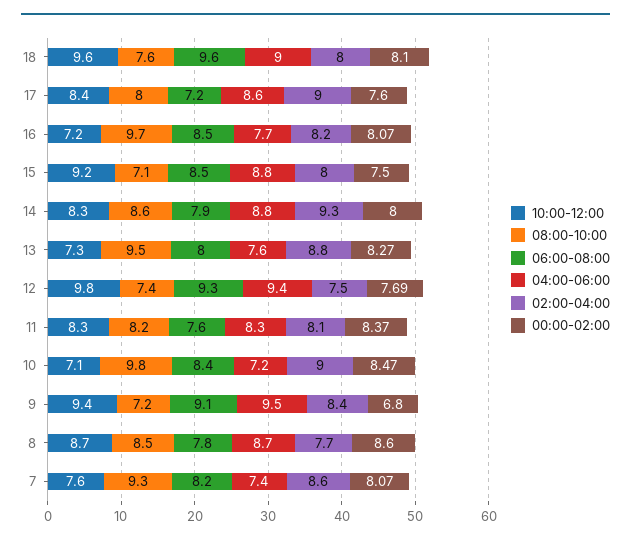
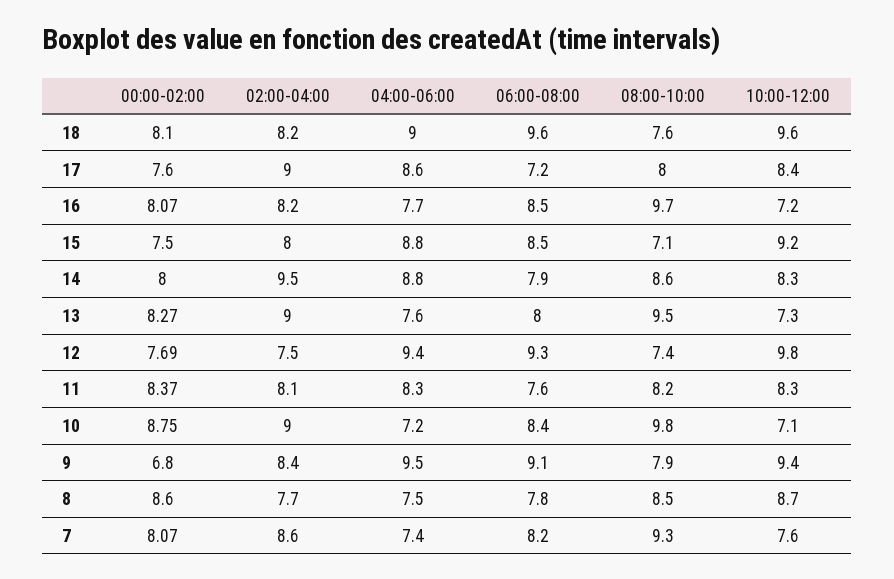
  {
    "10:00-12:00": {
      "18": 9.6,
      "17": 8.4,
      "16": 7.2,
      "15": 9.2,
      "14": 8.3,
      "13": 7.3,
      "12": 9.8,
      "11": 8.3,
      "10": 7.1,
      "9": 9.4,
      "8": 8.7,
      "7": 7.6
    },
    "08:00-10:00": {
      "18": 7.6,
      "17": 8,
      "16": 9.7,
      "15": 7.1,
      "14": 8.6,
      "13": 9.5,
      "12": 7.4,
      "11": 8.2,
      "10": 9.8,
-     "9": 7.2,
+     "9": 7.9,
      "8": 8.5,
      "7": 9.3
    },
    "06:00-08:00": {
      "18": 9.6,
      "17": 7.2,
      "16": 8.5,
      "15": 8.5,
      "14": 7.9,
      "13": 8,
      "12": 9.3,
      "11": 7.6,
      "10": 8.4,
      "9": 9.1,
      "8": 7.8,
      "7": 8.2
    },
    "04:00-06:00": {
      "18": 9,
      "17": 8.6,
      "16": 7.7,
      "15": 8.8,
      "14": 8.8,
      "13": 7.6,
      "12": 9.4,
      "11": 8.3,
      "10": 7.2,
      "9": 9.5,
-     "8": 8.7,
+     "8": 7.5,
      "7": 7.4
    },
    "02:00-04:00": {
-     "18": 8,
+     "18": 8.2,
      "17": 9,
      "16": 8.2,
      "15": 8,
-     "14": 9.3,
+     "14": 9.5,
-     "13": 8.8,
+     "13": 9,
      "12": 7.5,
      "11": 8.1,
      "10": 9,
      "9": 8.4,
      "8": 7.7,
      "7": 8.6
    },
    "00:00-02:00": {
      "18": 8.1,
      "17": 7.6,
      "16": 8.07,
      "15": 7.5,
      "14": 8,
      "13": 8.27,
      "12": 7.69,
      "11": 8.37,
-     "10": 8.47,
+     "10": 8.75,
      "9": 6.8,
      "8": 8.6,
      "7": 8.07
    }
  }

